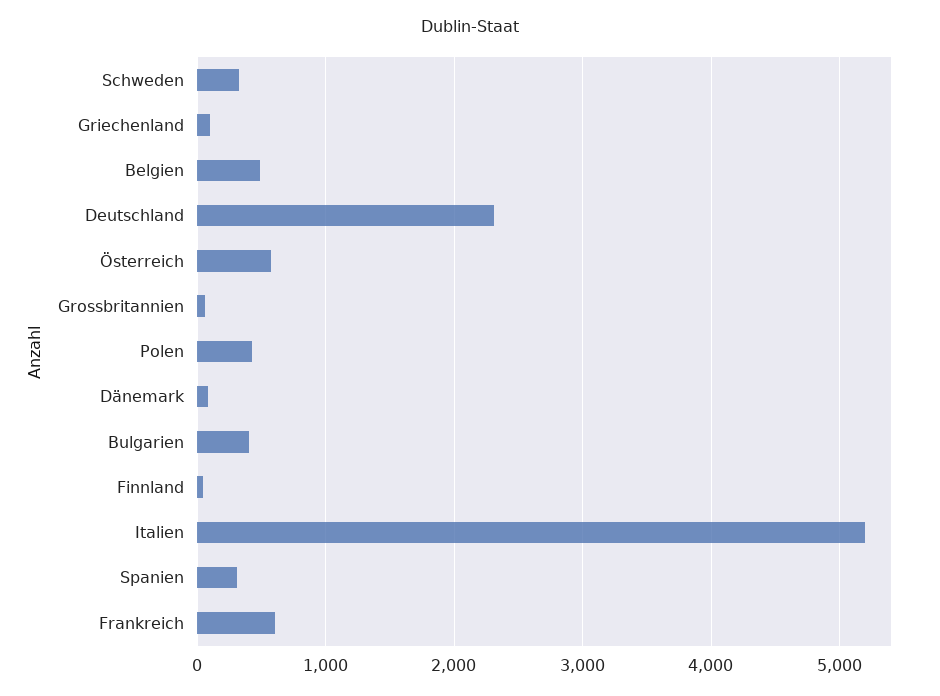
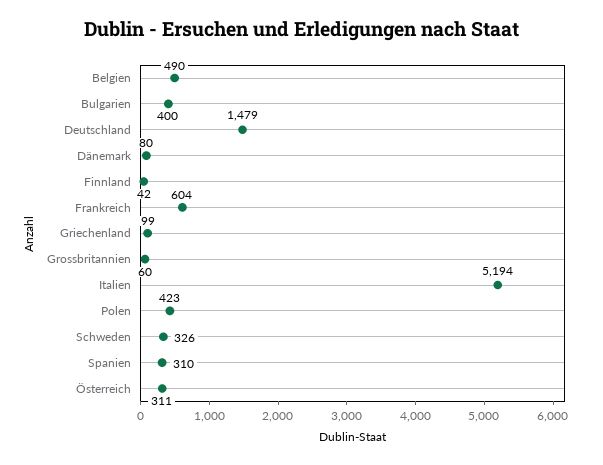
  {
    "Schweden": 326,
    "Griechenland": 99,
    "Belgien": 490,
-   "Deutschland": 2300,
+   "Deutschland": 1479,
-   "Österreich": 600,
+   "Österreich": 311,
    "Grossbritannien": 60,
    "Polen": 423,
    "Dänemark": 80,
    "Bulgarien": 400,
    "Finnland": 42,
    "Italien": 5194,
    "Spanien": 310,
    "Frankreich": 604
  }

